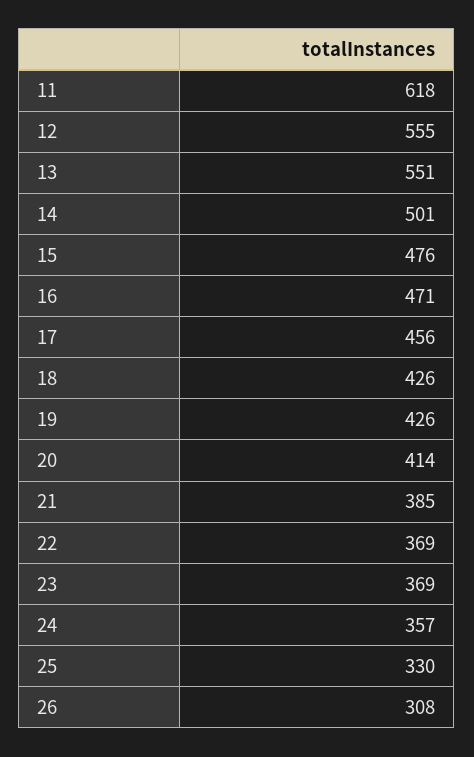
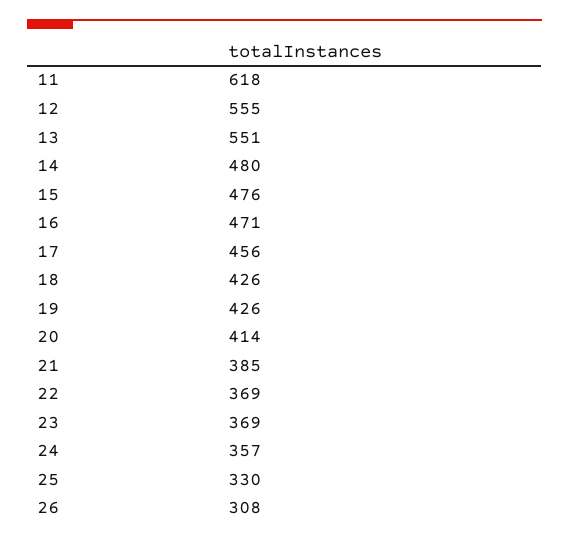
  {
    "11": 618,
    "12": 555,
    "13": 551,
-   "14": 501,
+   "14": 480,
    "15": 476,
    "16": 471,
    "17": 456,
    "18": 426,
    "19": 426,
    "20": 414,
    "21": 385,
    "22": 369,
    "23": 369,
    "24": 357,
    "25": 330,
    "26": 308
  }

